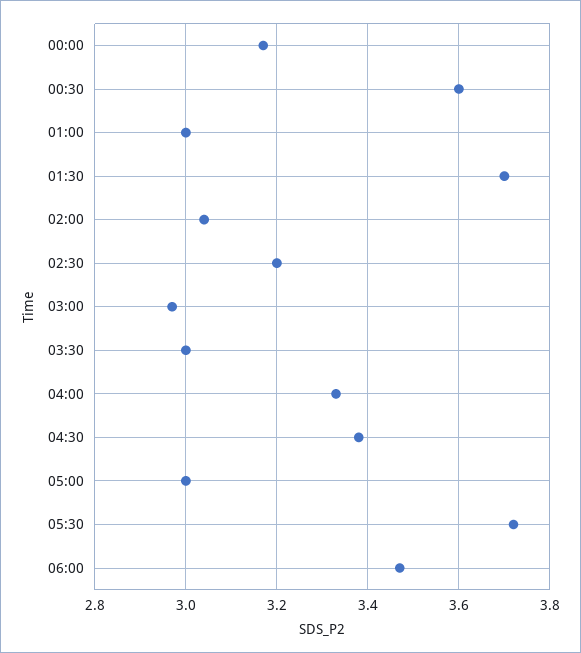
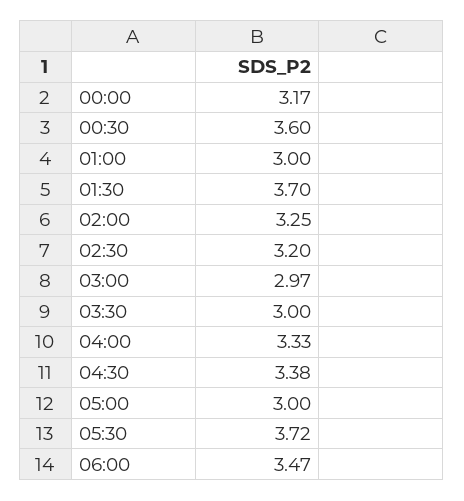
  {
    "00:00": 3.17,
    "00:30": 3.6,
    "01:00": 3,
    "01:30": 3.7,
-   "02:00": 3.05,
+   "02:00": 3.25,
    "02:30": 3.2,
    "03:00": 2.97,
    "03:30": 3,
    "04:00": 3.33,
    "04:30": 3.38,
    "05:00": 3,
    "05:30": 3.72,
    "06:00": 3.47
  }

